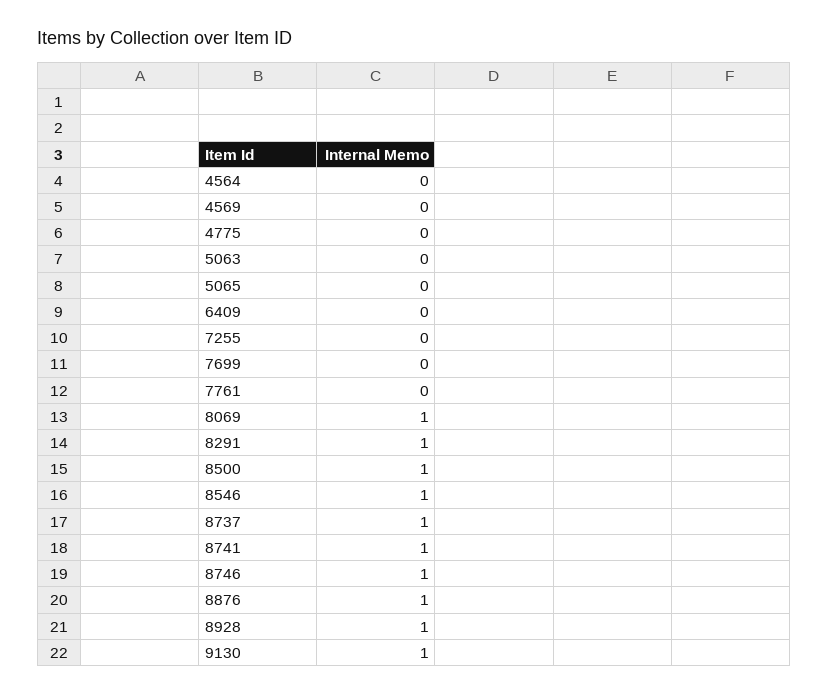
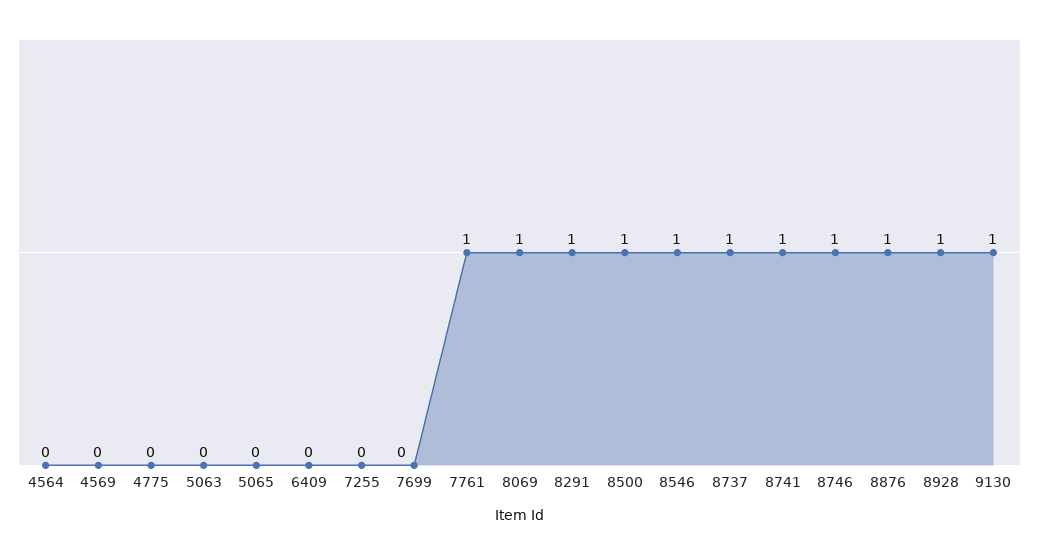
  {
    "4564": 0,
    "4569": 0,
    "4775": 0,
    "5063": 0,
    "5065": 0,
    "6409": 0,
    "7255": 0,
    "7699": 0,
-   "7761": 0,
+   "7761": 1,
    "8069": 1,
    "8291": 1,
    "8500": 1,
    "8546": 1,
    "8737": 1,
    "8741": 1,
    "8746": 1,
    "8876": 1,
    "8928": 1,
    "9130": 1
  }

